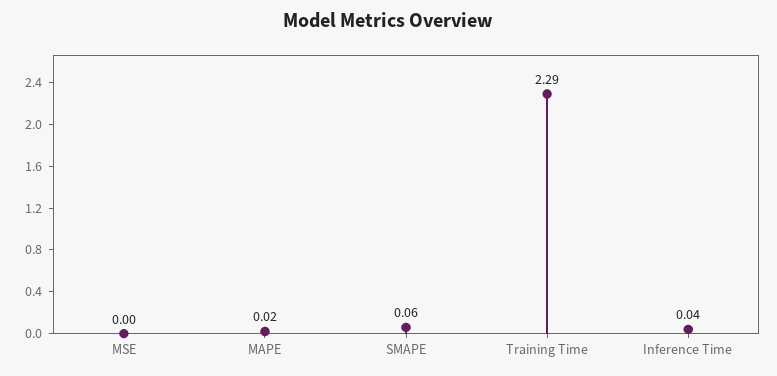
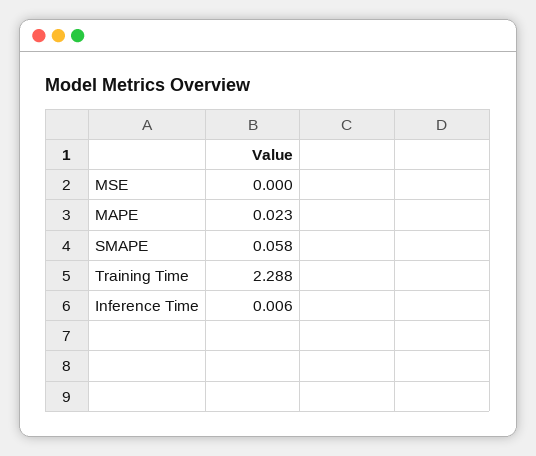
  {
    "MSE": 0,
    "MAPE": 0.023,
    "SMAPE": 0.058,
    "Training Time": 2.288,
-   "Inference Time": 0.04
+   "Inference Time": 0.006
  }

